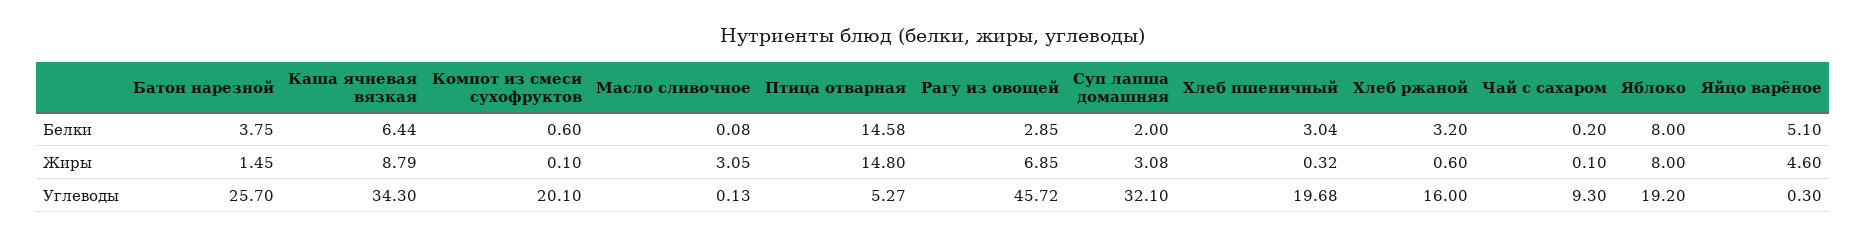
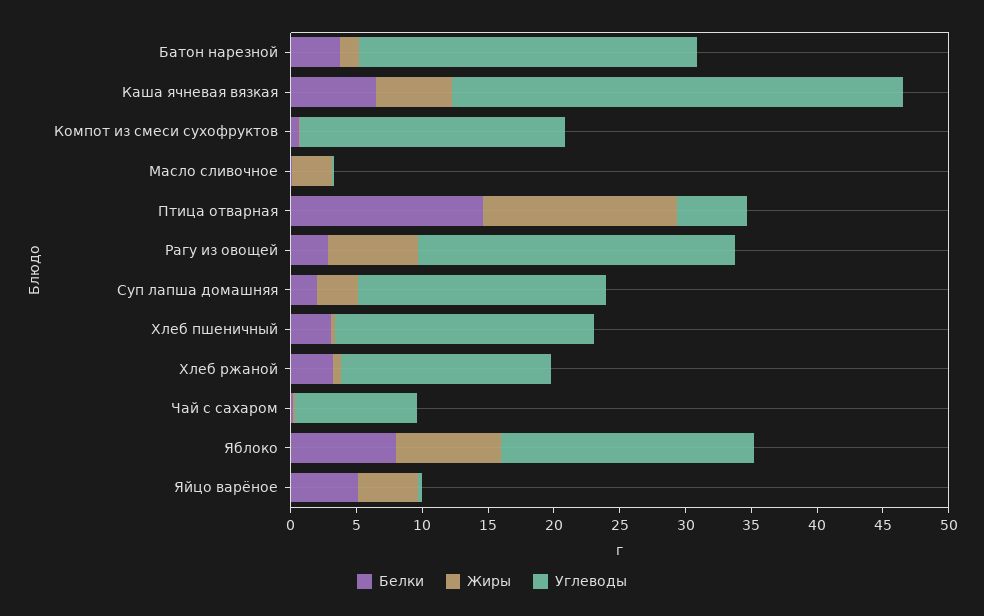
  {
    "Белки": {
      "Батон нарезной": 3.75,
      "Каша ячневая вязкая": 6.44,
      "Компот из смеси сухофруктов": 0.6,
      "Масло сливочное": 0.08,
      "Птица отварная": 14.58,
      "Рагу из овощей": 2.85,
      "Суп лапша домашняя": 2,
      "Хлеб пшеничный": 3.04,
      "Хлеб ржаной": 3.2,
      "Чай с сахаром": 0.2,
      "Яблоко": 8,
      "Яйцо варёное": 5.1
    },
    "Жиры": {
      "Батон нарезной": 1.45,
-     "Каша ячневая вязкая": 8.79,
+     "Каша ячневая вязкая": 6,
      "Компот из смеси сухофруктов": 0.1,
      "Масло сливочное": 3.05,
      "Птица отварная": 14.8,
      "Рагу из овощей": 6.85,
      "Суп лапша домашняя": 3.08,
      "Хлеб пшеничный": 0.32,
      "Хлеб ржаной": 0.6,
      "Чай с сахаром": 0.1,
      "Яблоко": 8,
      "Яйцо варёное": 4.6
    },
    "Углеводы": {
      "Батон нарезной": 25.7,
      "Каша ячневая вязкая": 34.3,
      "Компот из смеси сухофруктов": 20.1,
      "Масло сливочное": 0.13,
      "Птица отварная": 5.27,
-     "Рагу из овощей": 45.72,
+     "Рагу из овощей": 24,
-     "Суп лапша домашняя": 32.1,
+     "Суп лапша домашняя": 19,
      "Хлеб пшеничный": 19.68,
      "Хлеб ржаной": 16,
      "Чай с сахаром": 9.3,
      "Яблоко": 19.2,
      "Яйцо варёное": 0.3
    }
  }

